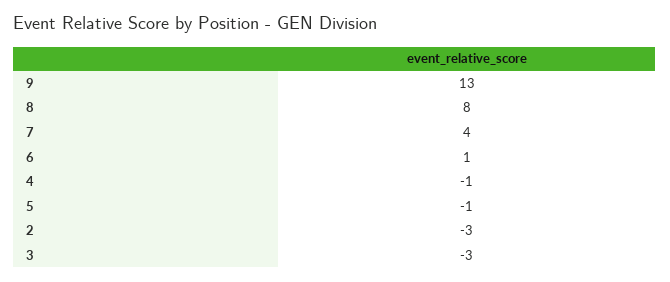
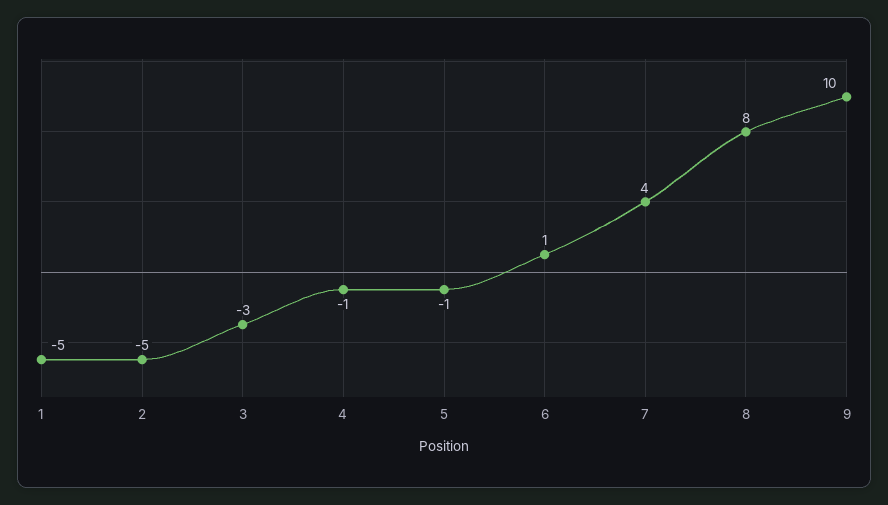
  {
-   "9": 13,
+   "9": 10,
    "8": 8,
    "7": 4,
    "6": 1,
    "4": -1,
    "5": -1,
-   "2": -3,
+   "2": -5,
-   "3": -3
+   "3": -3,
+   "1": -5
  }

